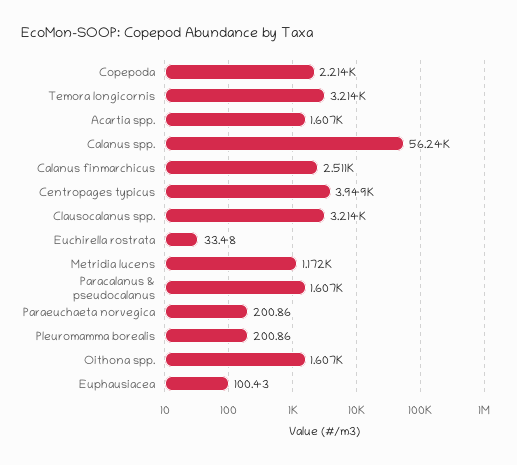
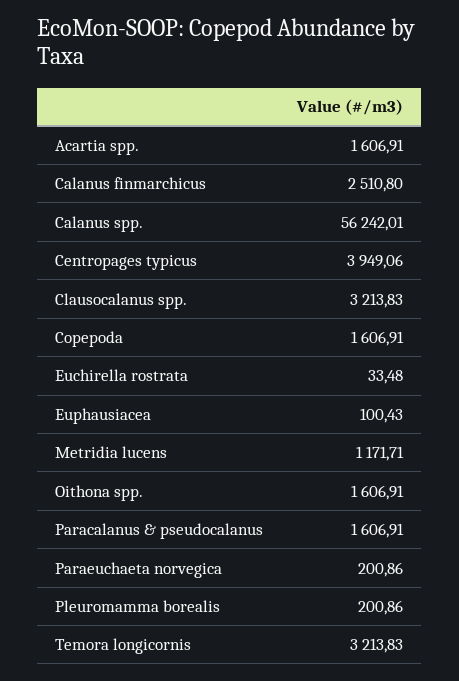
  {
-   "Copepoda": 2214,
+   "Copepoda": 1606.91,
    "Temora longicornis": 3213.83,
    "Acartia spp.": 1606.91,
    "Calanus spp.": 56242.01,
    "Calanus finmarchicus": 2510.8,
    "Centropages typicus": 3949.06,
    "Clausocalanus spp.": 3213.83,
    "Euchirella rostrata": 33.48,
    "Metridia lucens": 1171.71,
    "Paracalanus & pseudocalanus": 1606.91,
    "Paraeuchaeta norvegica": 200.86,
    "Pleuromamma borealis": 200.86,
    "Oithona spp.": 1606.91,
    "Euphausiacea": 100.43
  }

